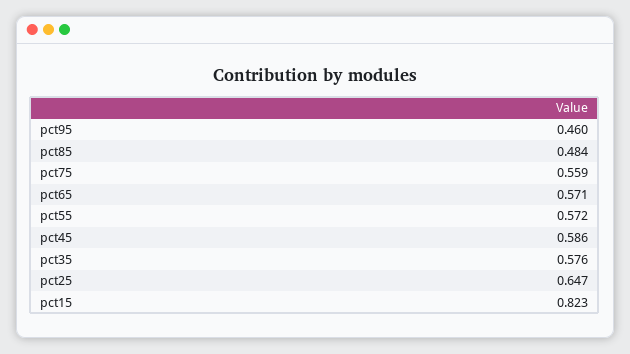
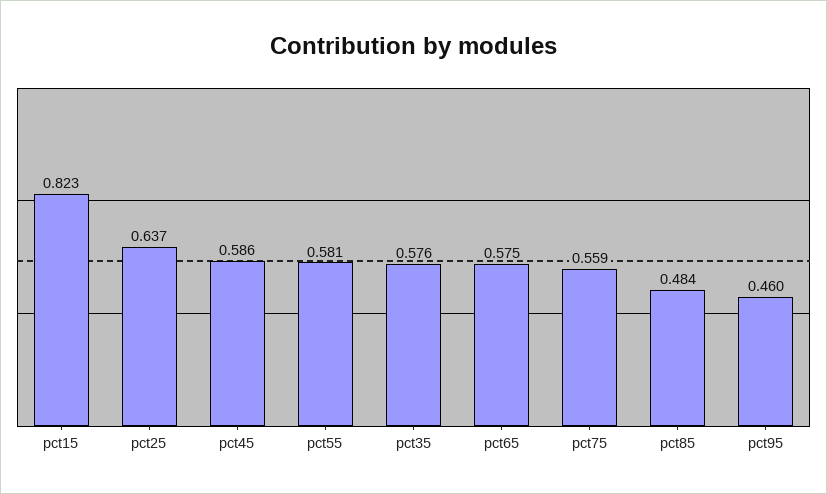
  {
    "pct95": 0.46,
    "pct85": 0.484,
    "pct75": 0.559,
-   "pct65": 0.571,
+   "pct65": 0.575,
-   "pct55": 0.572,
+   "pct55": 0.581,
    "pct45": 0.586,
    "pct35": 0.576,
-   "pct25": 0.647,
+   "pct25": 0.637,
    "pct15": 0.823
  }

